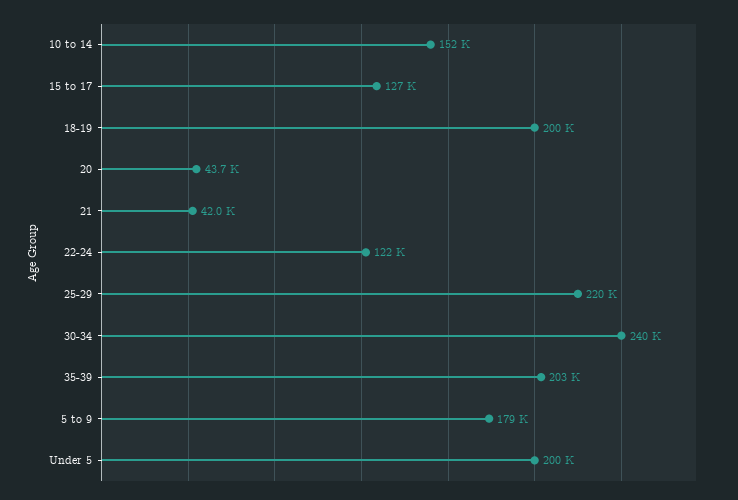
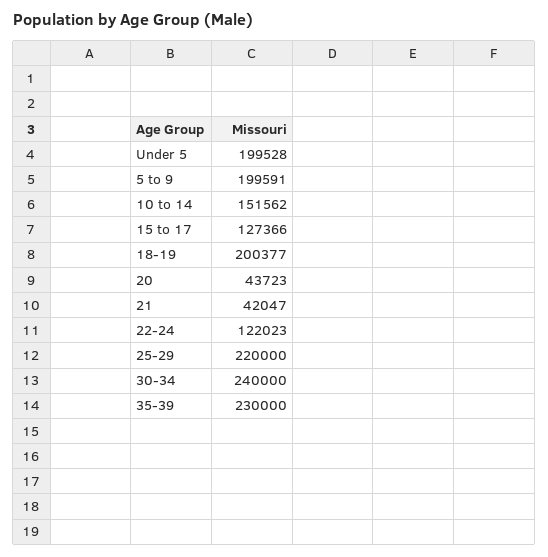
  {
    "10 to 14": 151562,
    "15 to 17": 127366,
    "18-19": 200377,
    "20": 43723,
    "21": 42047,
    "22-24": 122023,
    "25-29": 220000,
    "30-34": 240000,
-   "35-39": 203000,
+   "35-39": 230000,
-   "5 to 9": 179000,
+   "5 to 9": 199591,
    "Under 5": 199528
  }

